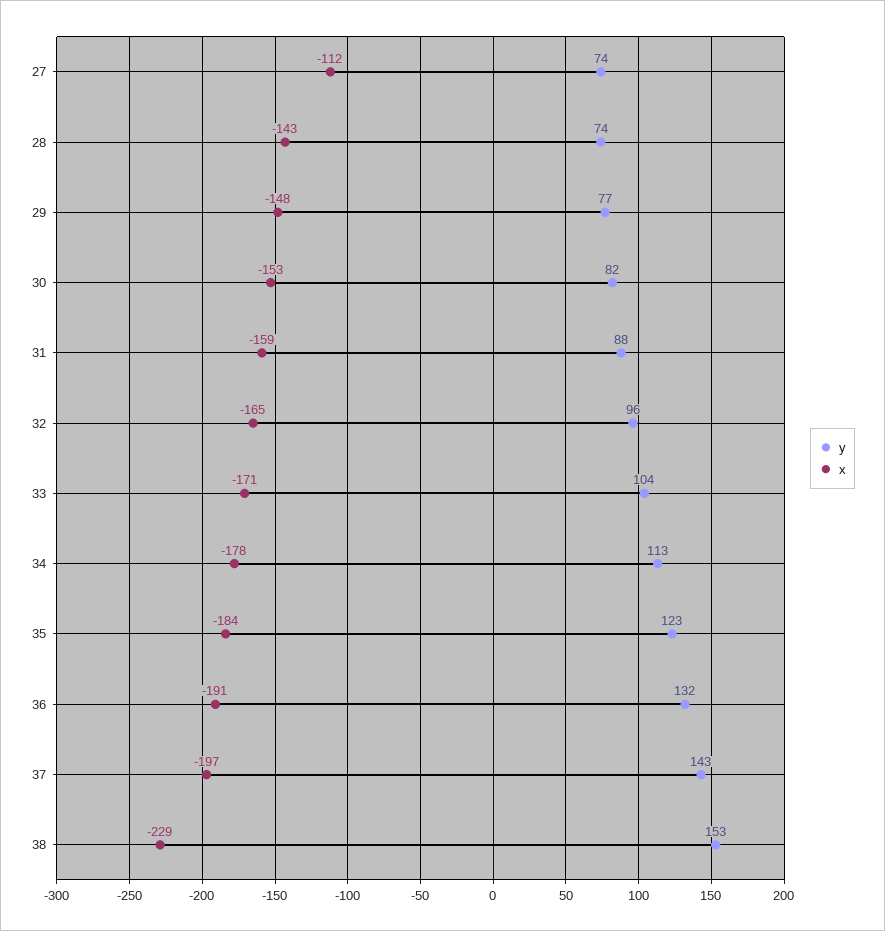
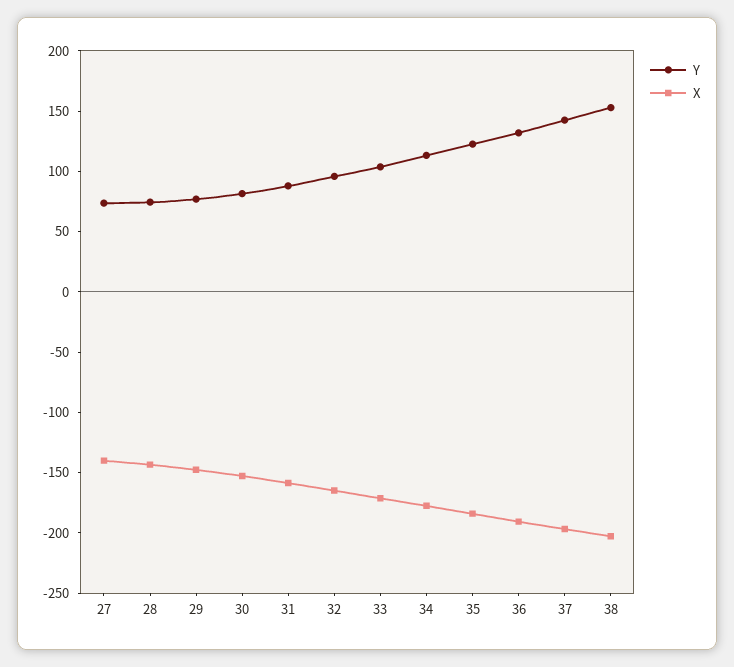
  {
    "y": {
      "27": 74,
      "28": 74,
      "29": 77,
      "30": 82,
      "31": 88,
      "32": 96,
      "33": 104,
      "34": 113,
      "35": 123,
      "36": 132,
      "37": 143,
      "38": 153
    },
    "x": {
-     "27": -112,
+     "27": -140,
      "28": -143,
      "29": -148,
      "30": -153,
      "31": -159,
      "32": -165,
      "33": -171,
      "34": -178,
      "35": -184,
      "36": -191,
      "37": -197,
-     "38": -229
+     "38": -200
    }
  }

